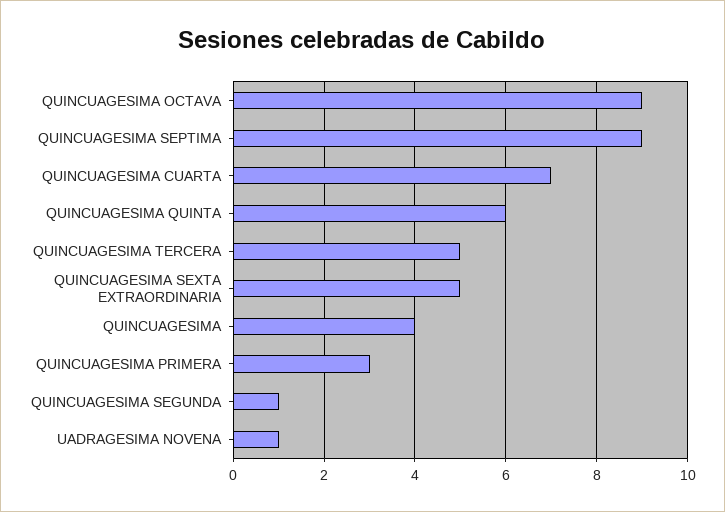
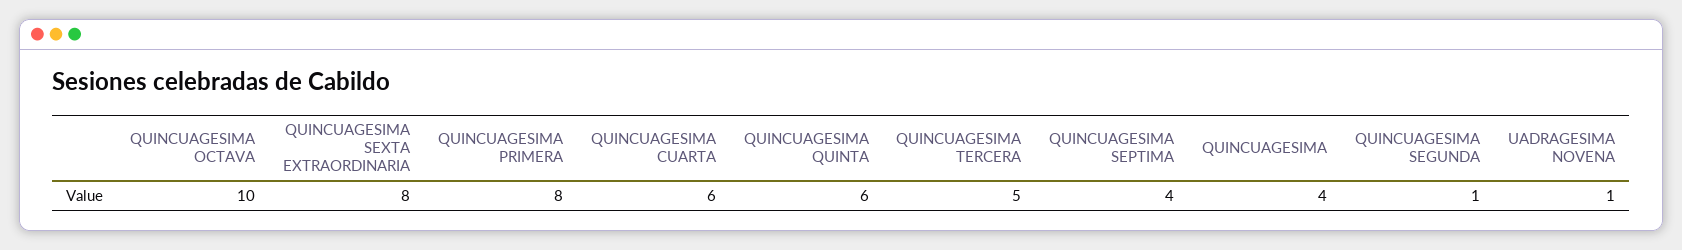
  {
-   "QUINCUAGESIMA OCTAVA": 9,
+   "QUINCUAGESIMA OCTAVA": 10,
-   "QUINCUAGESIMA SEPTIMA": 9,
+   "QUINCUAGESIMA SEPTIMA": 4,
-   "QUINCUAGESIMA CUARTA": 7,
+   "QUINCUAGESIMA CUARTA": 6,
    "QUINCUAGESIMA QUINTA": 6,
    "QUINCUAGESIMA TERCERA": 5,
-   "QUINCUAGESIMA SEXTA EXTRAORDINARIA": 5,
+   "QUINCUAGESIMA SEXTA EXTRAORDINARIA": 8,
    "QUINCUAGESIMA": 4,
-   "QUINCUAGESIMA PRIMERA": 3,
+   "QUINCUAGESIMA PRIMERA": 8,
    "QUINCUAGESIMA SEGUNDA": 1,
    "UADRAGESIMA NOVENA": 1
  }

